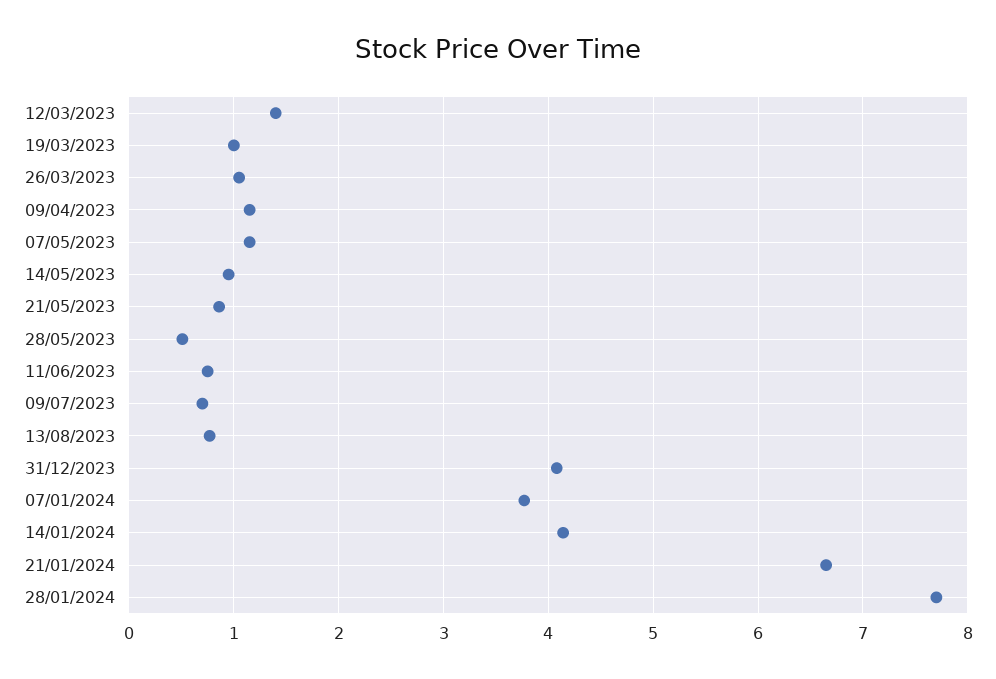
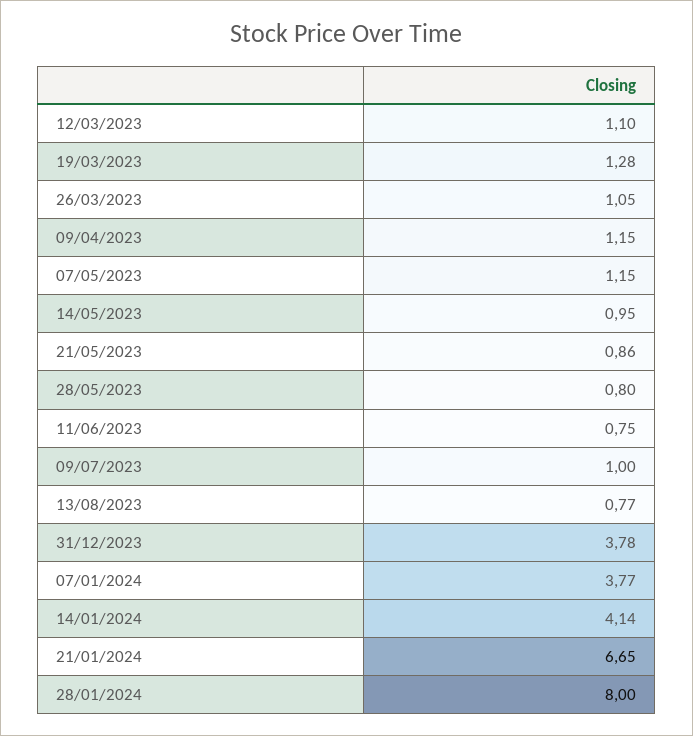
  {
-   "12/03/2023": 1.4,
+   "12/03/2023": 1.1,
-   "19/03/2023": 1,
+   "19/03/2023": 1.28,
    "26/03/2023": 1.05,
    "09/04/2023": 1.15,
    "07/05/2023": 1.15,
    "14/05/2023": 0.95,
    "21/05/2023": 0.86,
-   "28/05/2023": 0.5,
+   "28/05/2023": 0.8,
    "11/06/2023": 0.75,
-   "09/07/2023": 0.7,
+   "09/07/2023": 1,
    "13/08/2023": 0.77,
-   "31/12/2023": 4.1,
+   "31/12/2023": 3.78,
    "07/01/2024": 3.77,
    "14/01/2024": 4.14,
    "21/01/2024": 6.65,
-   "28/01/2024": 7.7
+   "28/01/2024": 8
  }

